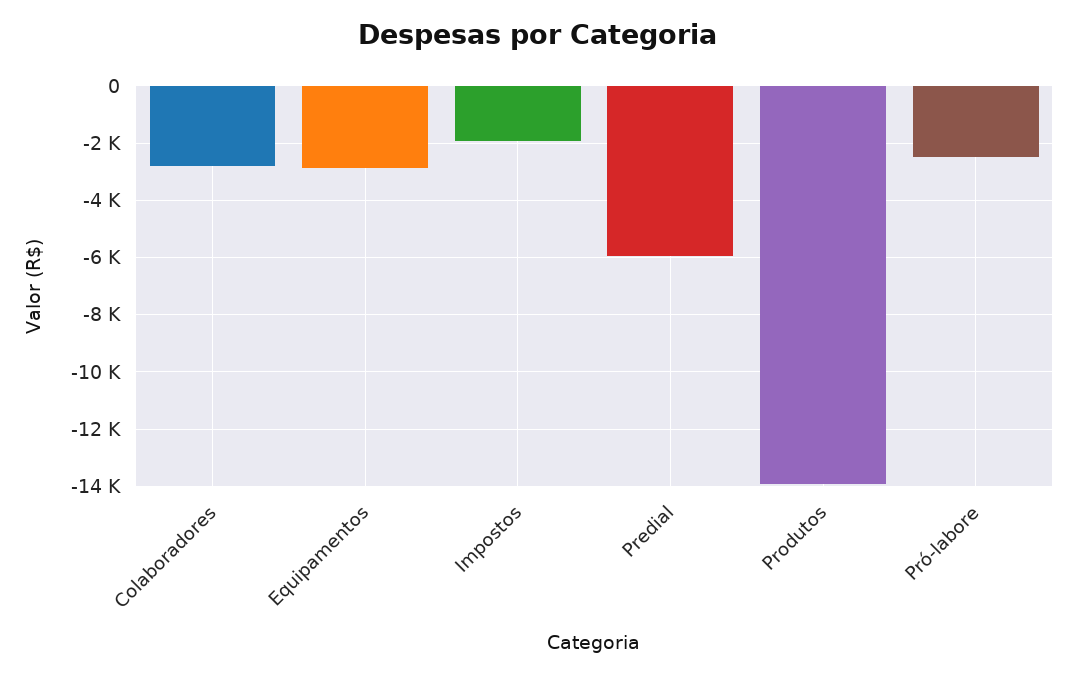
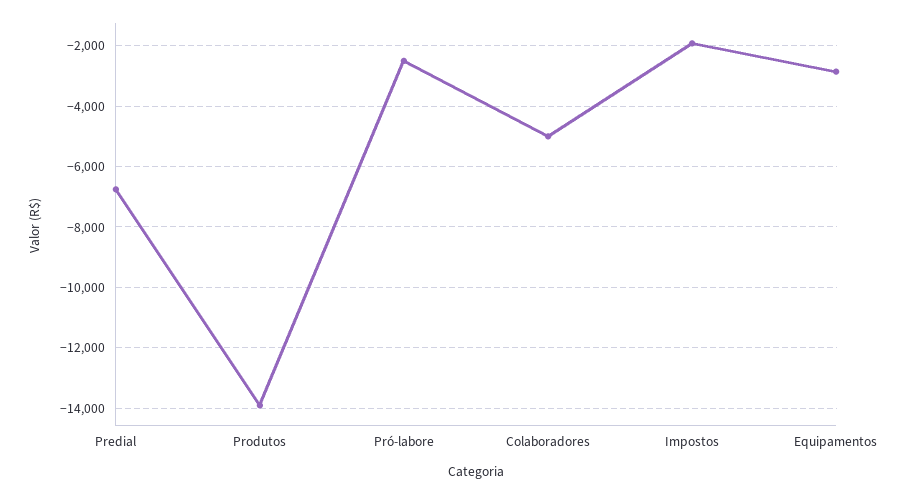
  {
-   "Colaboradores": -2750,
+   "Colaboradores": -5000,
    "Equipamentos": -2800,
    "Impostos": -2000,
-   "Predial": -6000,
+   "Predial": -6800,
    "Produtos": -14000,
    "Pró-labore": -2600
  }

